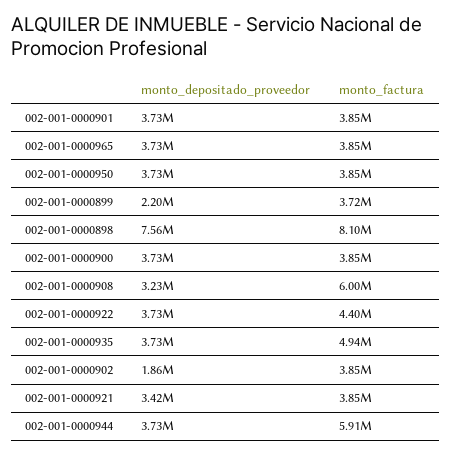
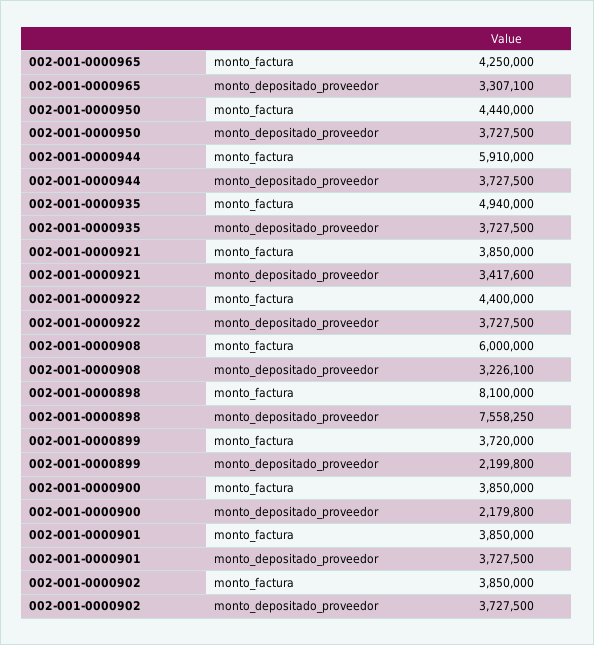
  {
    "monto_depositado_proveedor": {
      "002-001-0000901": 3727500,
-     "002-001-0000965": 3730000,
+     "002-001-0000965": 3307100,
      "002-001-0000950": 3727500,
      "002-001-0000899": 2199800,
      "002-001-0000898": 7558250,
-     "002-001-0000900": 3730000,
+     "002-001-0000900": 2179800,
      "002-001-0000908": 3226100,
      "002-001-0000922": 3727500,
      "002-001-0000935": 3727500,
-     "002-001-0000902": 1860000,
+     "002-001-0000902": 3727500,
      "002-001-0000921": 3417600,
      "002-001-0000944": 3727500
    },
    "monto_factura": {
      "002-001-0000901": 3850000,
-     "002-001-0000965": 3850000,
+     "002-001-0000965": 4250000,
-     "002-001-0000950": 3850000,
+     "002-001-0000950": 4440000,
      "002-001-0000899": 3720000,
      "002-001-0000898": 8100000,
      "002-001-0000900": 3850000,
      "002-001-0000908": 6000000,
      "002-001-0000922": 4400000,
      "002-001-0000935": 4940000,
      "002-001-0000902": 3850000,
      "002-001-0000921": 3850000,
      "002-001-0000944": 5910000
    }
  }

